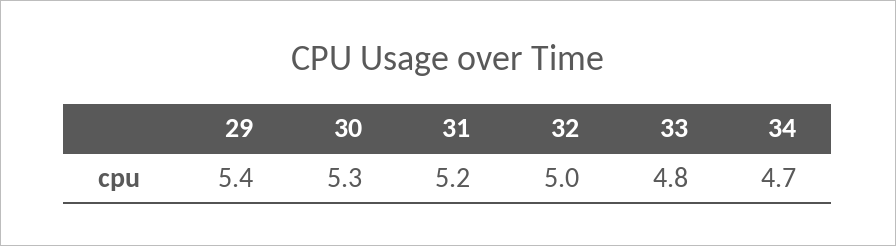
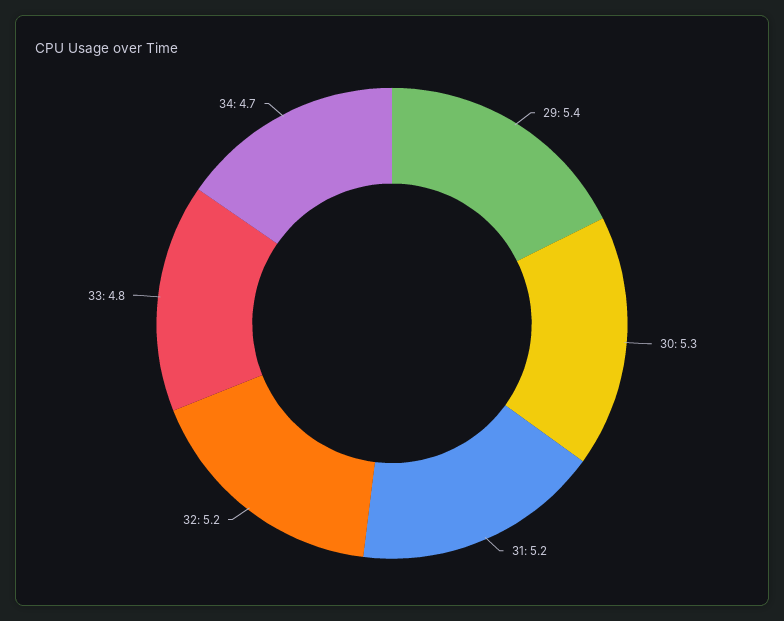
  {
    "29": 5.4,
    "30": 5.3,
    "31": 5.2,
-   "32": 5,
+   "32": 5.2,
    "33": 4.8,
    "34": 4.7
  }

